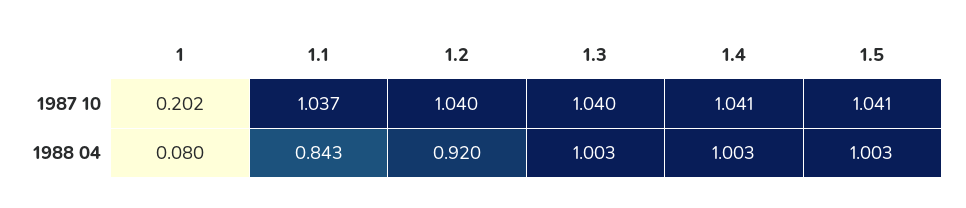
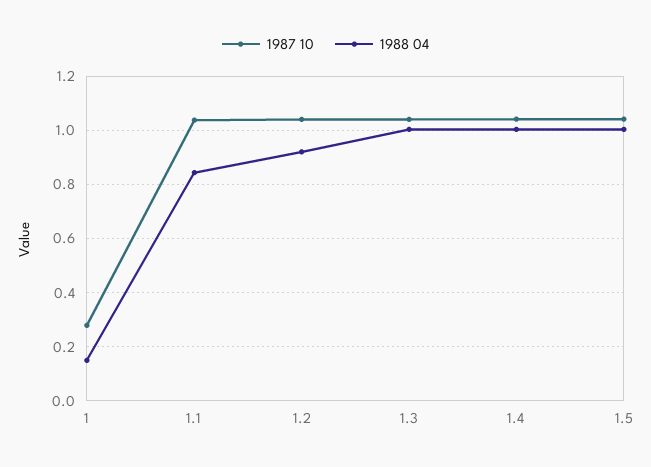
  {
    "1987 10": {
-     "1": 0.202,
+     "1": 0.275,
      "1.1": 1.037,
      "1.2": 1.04,
      "1.3": 1.04,
      "1.4": 1.041,
      "1.5": 1.041
    },
    "1988 04": {
-     "1": 0.08,
+     "1": 0.15,
      "1.1": 0.843,
      "1.2": 0.92,
      "1.3": 1.003,
      "1.4": 1.003,
      "1.5": 1.003
    }
  }

